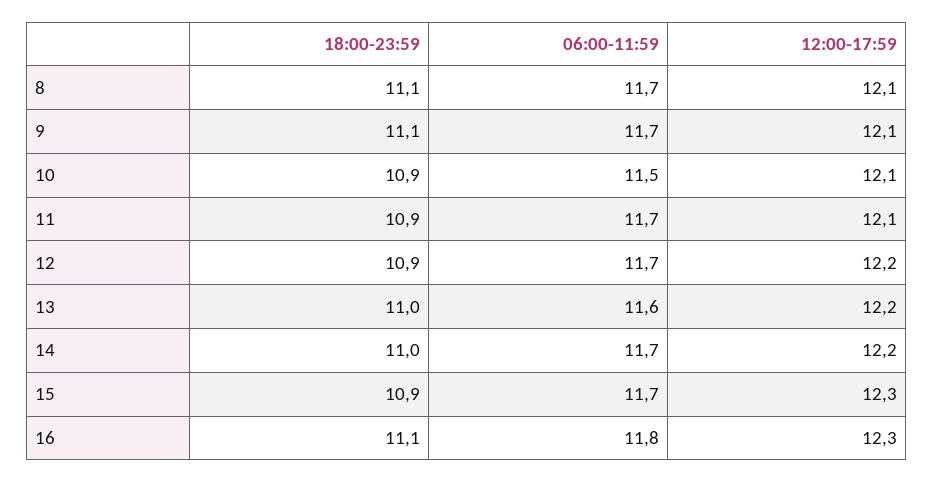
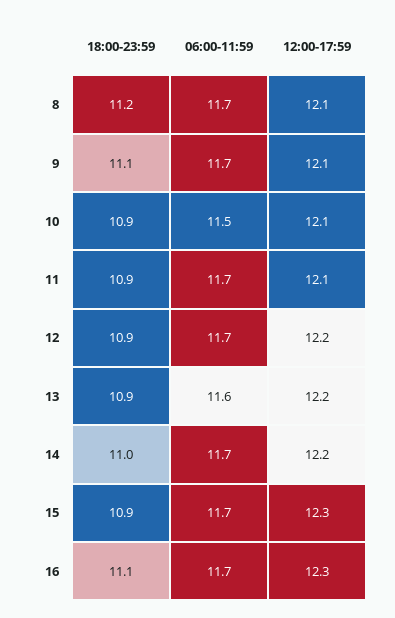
  {
    "18:00-23:59": {
-     "8": 11.1,
+     "8": 11.2,
      "9": 11.1,
      "10": 10.9,
      "11": 10.9,
      "12": 10.9,
-     "13": 11,
+     "13": 10.9,
      "14": 11,
      "15": 10.9,
      "16": 11.1
    },
    "06:00-11:59": {
      "8": 11.7,
      "9": 11.7,
      "10": 11.5,
      "11": 11.7,
      "12": 11.7,
      "13": 11.6,
      "14": 11.7,
      "15": 11.7,
-     "16": 11.8
+     "16": 11.7
    },
    "12:00-17:59": {
      "8": 12.1,
      "9": 12.1,
      "10": 12.1,
      "11": 12.1,
      "12": 12.2,
      "13": 12.2,
      "14": 12.2,
      "15": 12.3,
      "16": 12.3
    }
  }

